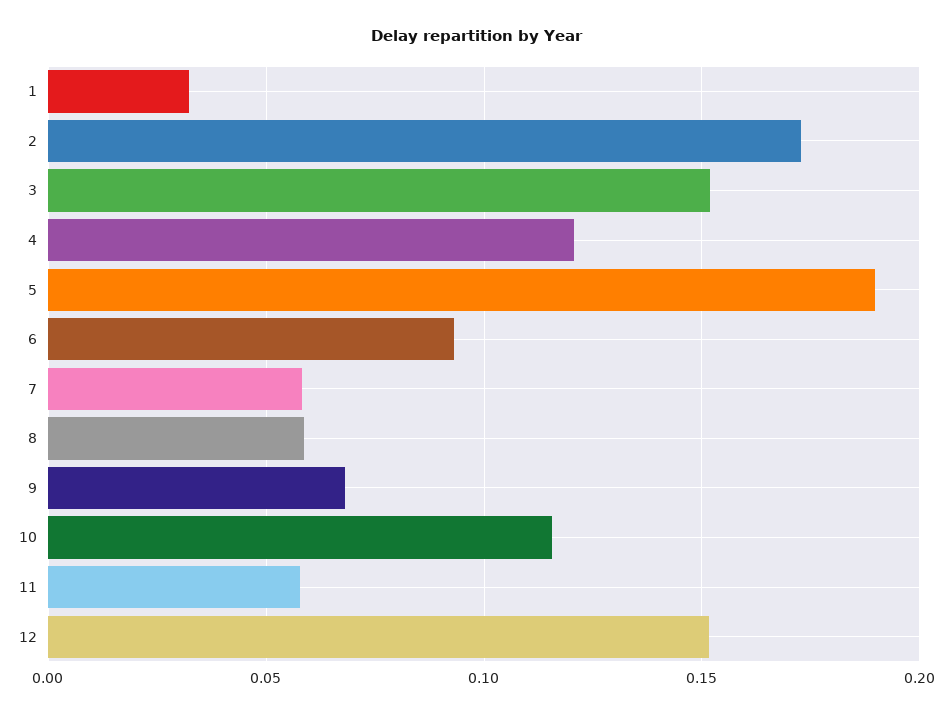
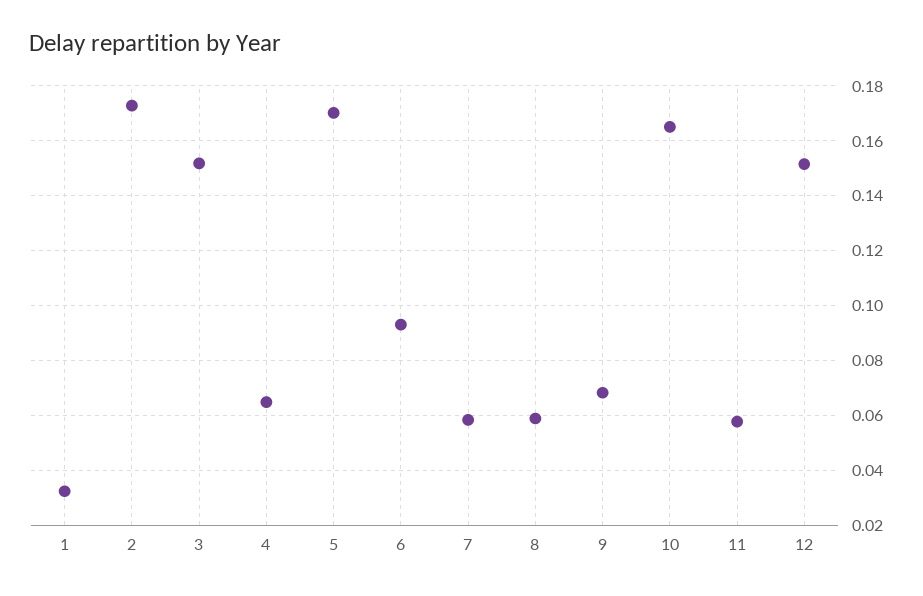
  {
    "1": 0.0325,
    "2": 0.1725,
    "3": 0.1525,
-   "4": 0.12,
+   "4": 0.065,
-   "5": 0.19,
+   "5": 0.17,
    "6": 0.0925,
    "7": 0.0575,
    "8": 0.06,
    "9": 0.0675,
-   "10": 0.115,
+   "10": 0.165,
    "11": 0.0575,
    "12": 0.1525
  }

